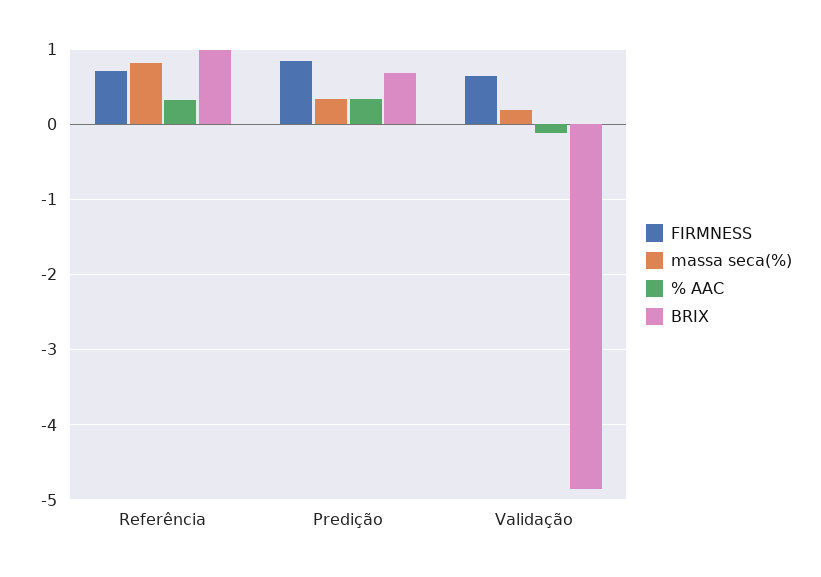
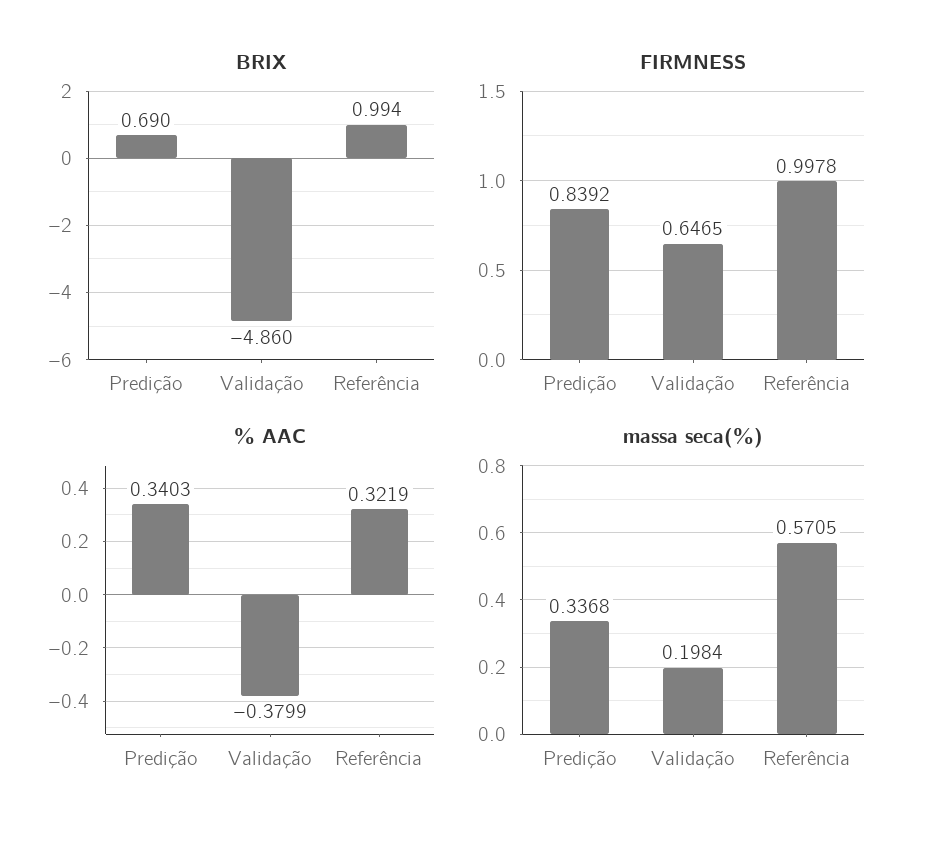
  {
    "FIRMNESS": {
-     "Referência": 0.7,
+     "Referência": 0.9978,
      "Predição": 0.8392,
      "Validação": 0.6465
    },
    "massa seca(%)": {
-     "Referência": 0.8,
+     "Referência": 0.5705,
      "Predição": 0.3368,
      "Validação": 0.1984
    },
    "% AAC": {
      "Referência": 0.3219,
      "Predição": 0.3403,
-     "Validação": -0.1
+     "Validação": -0.3799
    },
    "BRIX": {
      "Referência": 0.994,
      "Predição": 0.69,
      "Validação": -4.86
    }
  }

